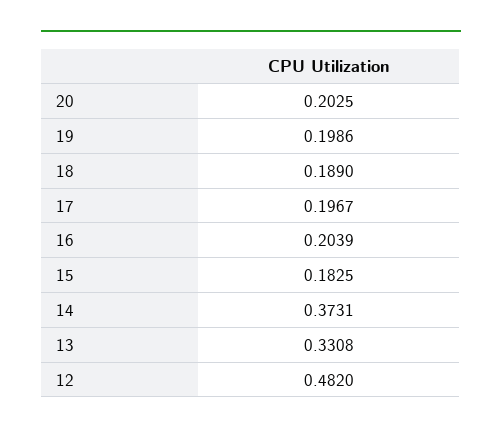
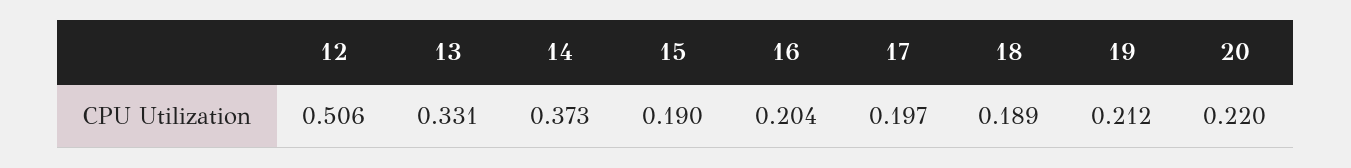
  {
-   "20": 0.2025,
+   "20": 0.22,
-   "19": 0.1986,
+   "19": 0.212,
    "18": 0.189,
    "17": 0.1967,
    "16": 0.2039,
-   "15": 0.1825,
+   "15": 0.19,
    "14": 0.3731,
    "13": 0.3308,
-   "12": 0.482
+   "12": 0.506
  }

